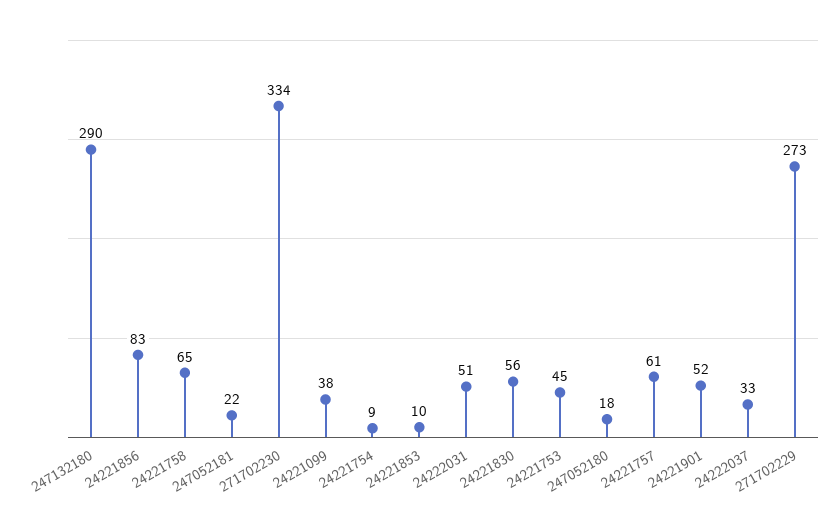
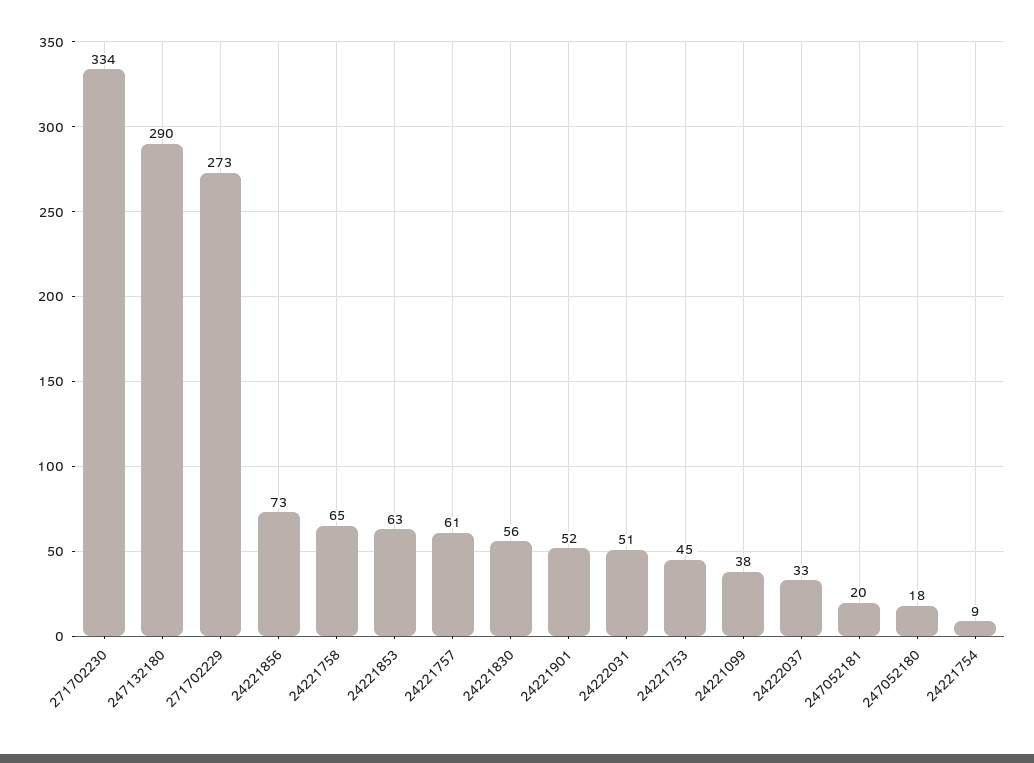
  {
    "247132180": 290,
-   "24221856": 83,
+   "24221856": 73,
    "24221758": 65,
-   "247052181": 22,
+   "247052181": 20,
    "271702230": 334,
    "24221099": 38,
    "24221754": 9,
-   "24221853": 10,
+   "24221853": 63,
    "24222031": 51,
    "24221830": 56,
    "24221753": 45,
    "247052180": 18,
    "24221757": 61,
    "24221901": 52,
    "24222037": 33,
    "271702229": 273
  }

